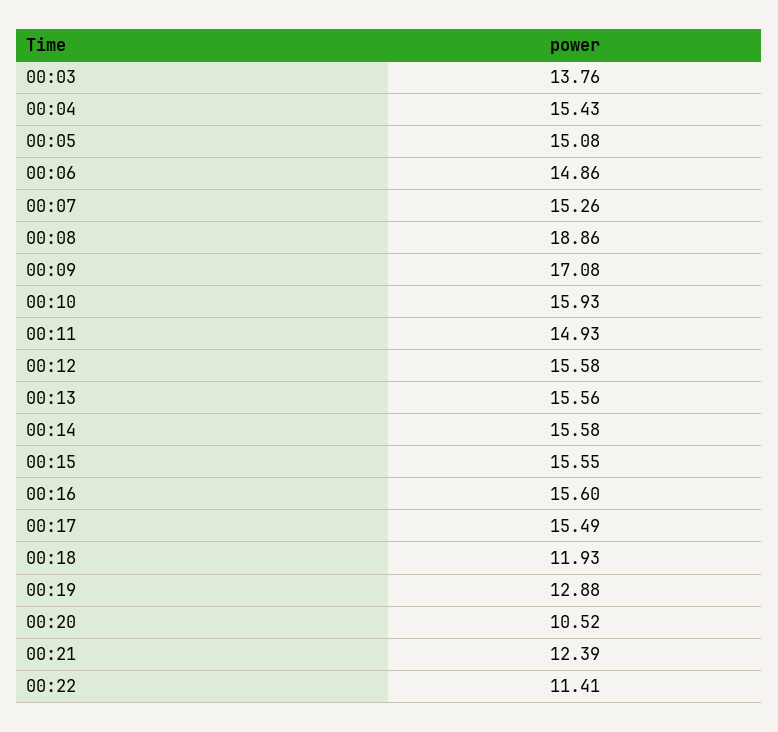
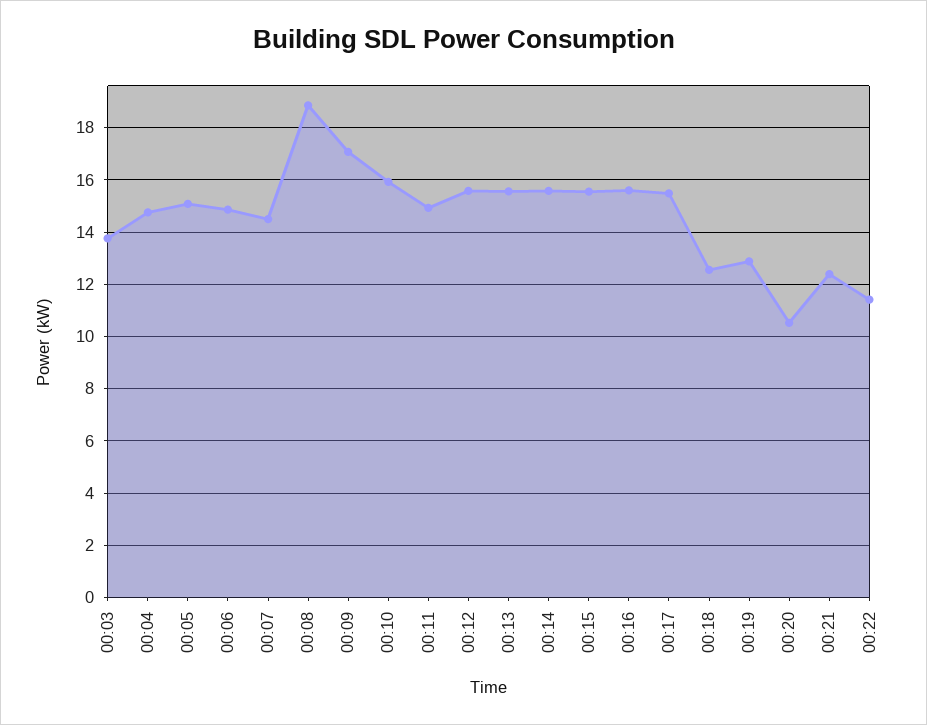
  {
    "00:03": 13.76,
-   "00:04": 15.43,
+   "00:04": 14.75,
    "00:05": 15.08,
    "00:06": 14.86,
-   "00:07": 15.26,
+   "00:07": 14.5,
    "00:08": 18.86,
    "00:09": 17.08,
    "00:10": 15.93,
    "00:11": 14.93,
    "00:12": 15.58,
    "00:13": 15.56,
    "00:14": 15.58,
    "00:15": 15.55,
    "00:16": 15.6,
    "00:17": 15.49,
-   "00:18": 11.93,
+   "00:18": 12.5,
    "00:19": 12.88,
    "00:20": 10.52,
    "00:21": 12.39,
    "00:22": 11.41
  }

